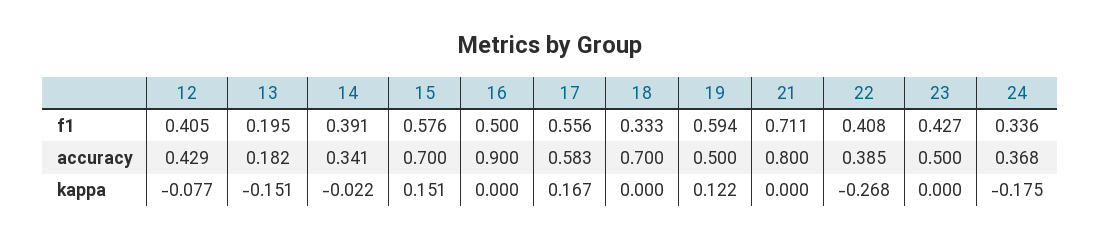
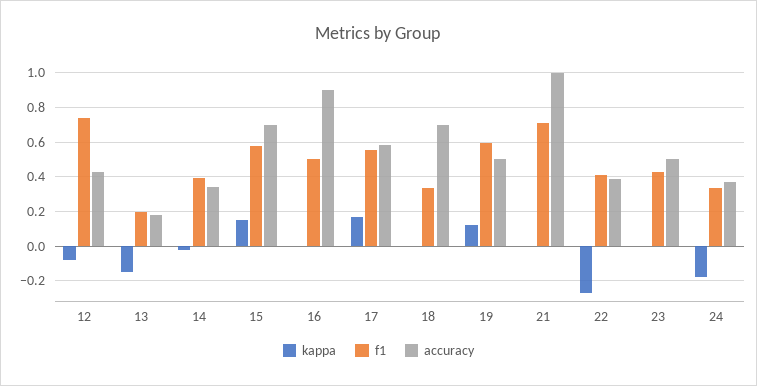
  {
    "f1": {
-     "12": 0.405,
+     "12": 0.75,
      "13": 0.195,
      "14": 0.391,
      "15": 0.576,
      "16": 0.5,
      "17": 0.556,
      "18": 0.333,
      "19": 0.594,
      "21": 0.711,
      "22": 0.408,
      "23": 0.427,
      "24": 0.336
    },
    "accuracy": {
      "12": 0.429,
      "13": 0.182,
      "14": 0.341,
      "15": 0.7,
      "16": 0.9,
      "17": 0.583,
      "18": 0.7,
      "19": 0.5,
-     "21": 0.8,
+     "21": 1,
      "22": 0.385,
      "23": 0.5,
      "24": 0.368
    },
    "kappa": {
      "12": -0.077,
      "13": -0.151,
      "14": -0.022,
      "15": 0.151,
      "16": 0,
      "17": 0.167,
      "18": 0,
      "19": 0.122,
      "21": 0,
      "22": -0.268,
      "23": 0,
      "24": -0.175
    }
  }

